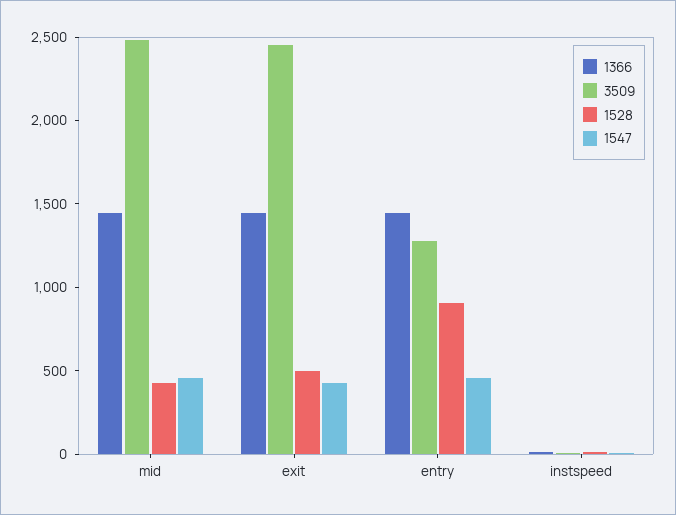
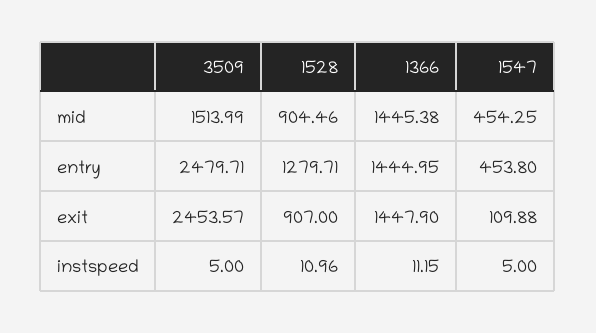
  {
    "1366": {
      "mid": 1445.38,
      "exit": 1447.9,
      "entry": 1444.95,
      "instspeed": 11.15
    },
    "3509": {
-     "mid": 2500,
+     "mid": 1513.99,
      "exit": 2453.57,
-     "entry": 1300,
+     "entry": 2479.71,
      "instspeed": 5
    },
    "1528": {
-     "mid": 400,
+     "mid": 904.46,
-     "exit": 500,
+     "exit": 907,
-     "entry": 900,
+     "entry": 1279.71,
      "instspeed": 10.96
    },
    "1547": {
      "mid": 454.25,
-     "exit": 400,
+     "exit": 109.88,
      "entry": 453.8,
      "instspeed": 5
    }
  }

